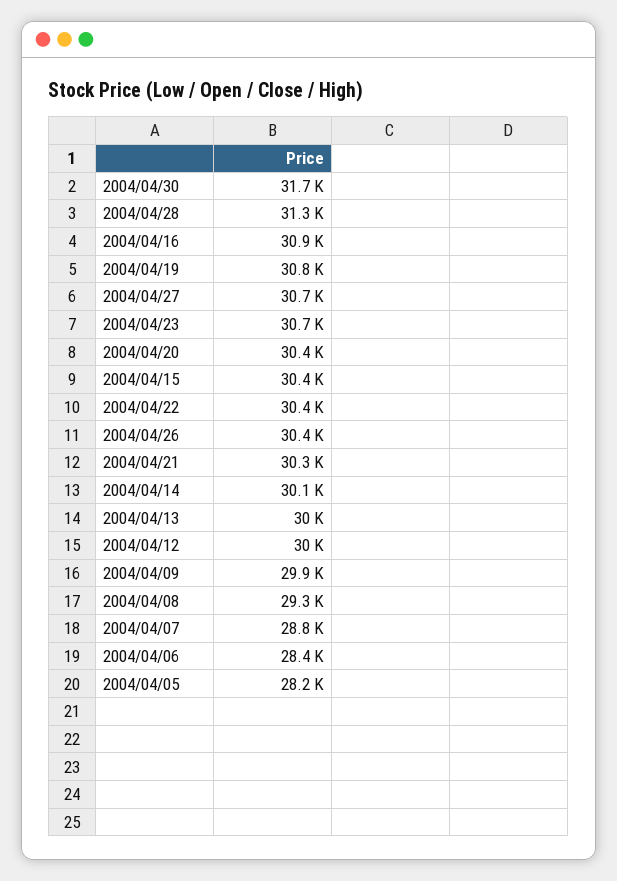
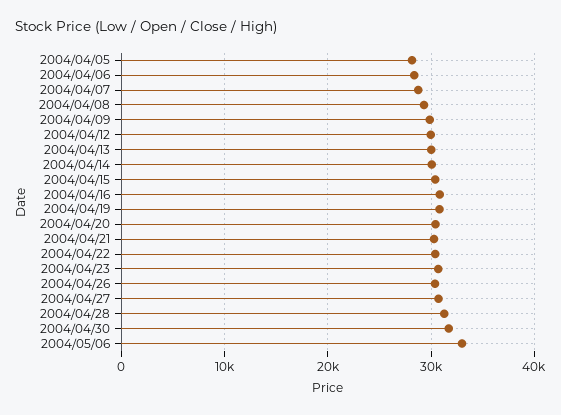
  {
    "2004/04/30": 31700,
    "2004/04/28": 31300,
    "2004/04/16": 30900,
    "2004/04/19": 30800,
    "2004/04/27": 30700,
    "2004/04/23": 30700,
    "2004/04/20": 30400,
    "2004/04/15": 30400,
    "2004/04/22": 30400,
    "2004/04/26": 30400,
    "2004/04/21": 30300,
    "2004/04/14": 30100,
    "2004/04/13": 30000,
    "2004/04/12": 30000,
    "2004/04/09": 29900,
    "2004/04/08": 29300,
    "2004/04/07": 28800,
    "2004/04/06": 28400,
-   "2004/04/05": 28200
+   "2004/04/05": 28200,
+   "2004/05/06": 33000
  }

